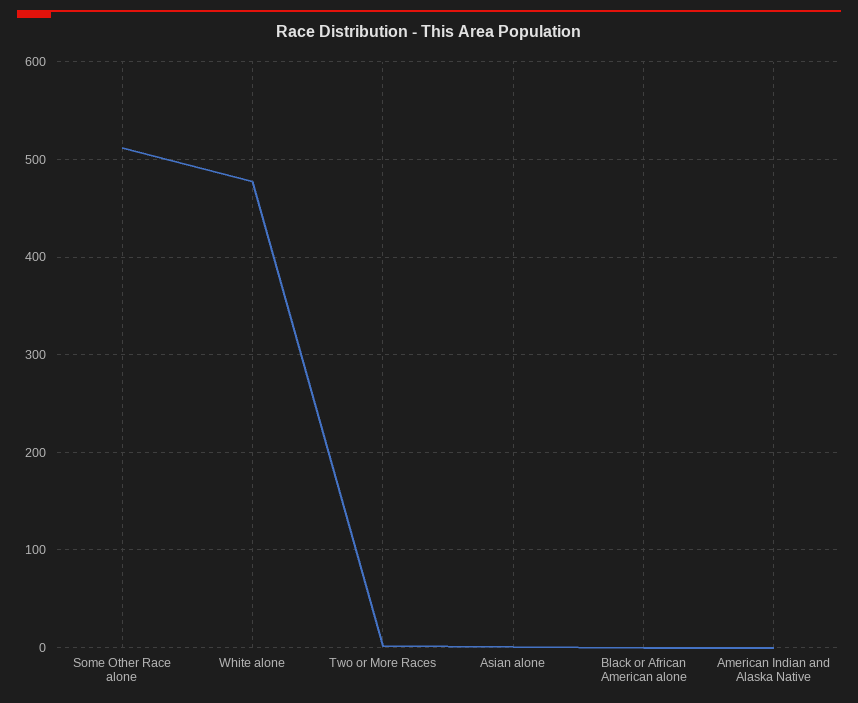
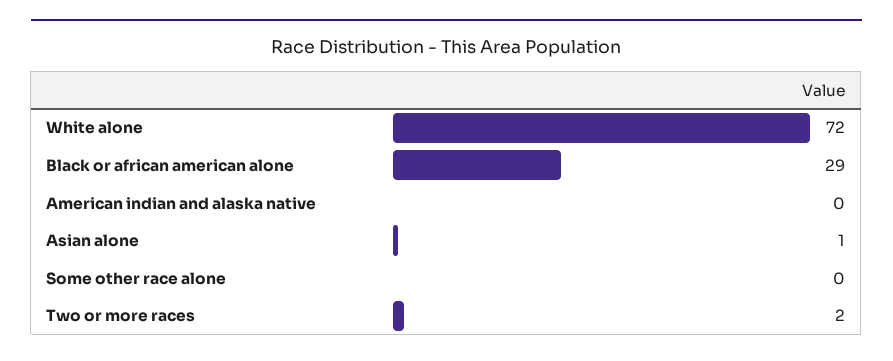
  {
-   "Some Other Race alone": 510,
+   "Some Other Race alone": 0,
-   "White alone": 480,
+   "White alone": 72,
    "Two or More Races": 2,
    "Asian alone": 1,
-   "Black or African American alone": 0,
+   "Black or African American alone": 29,
    "American Indian and Alaska Native": 0
  }

